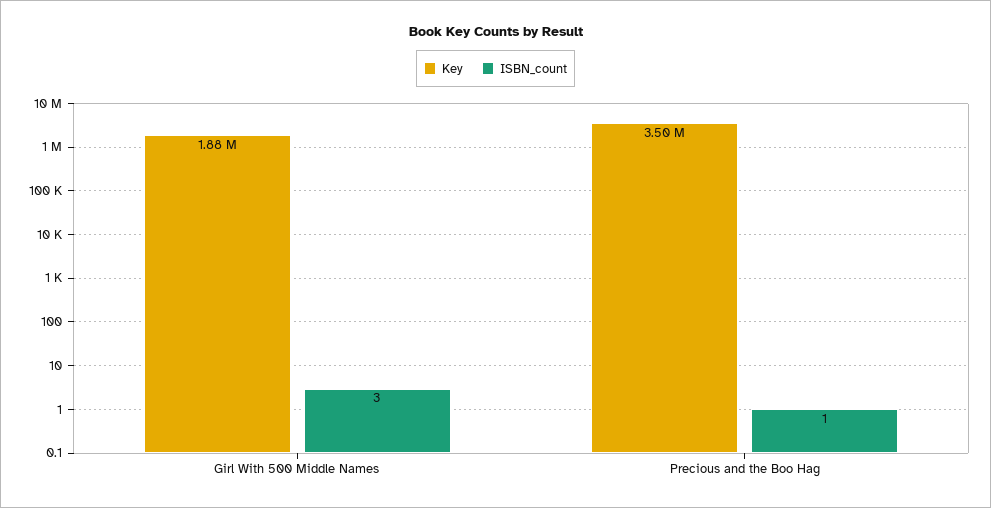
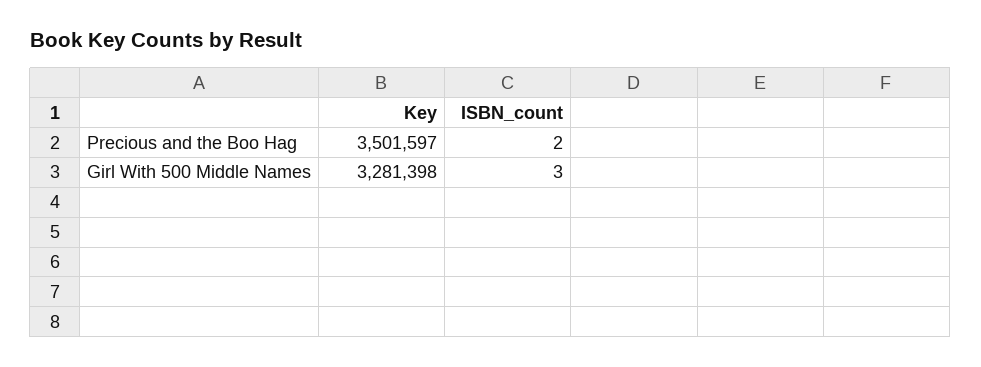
  {
    "Key": {
-     "Girl With 500 Middle Names": 1880000,
+     "Girl With 500 Middle Names": 3281398,
      "Precious and the Boo Hag": 3501597
    },
    "ISBN_count": {
      "Girl With 500 Middle Names": 3,
-     "Precious and the Boo Hag": 1
+     "Precious and the Boo Hag": 2
    }
  }

